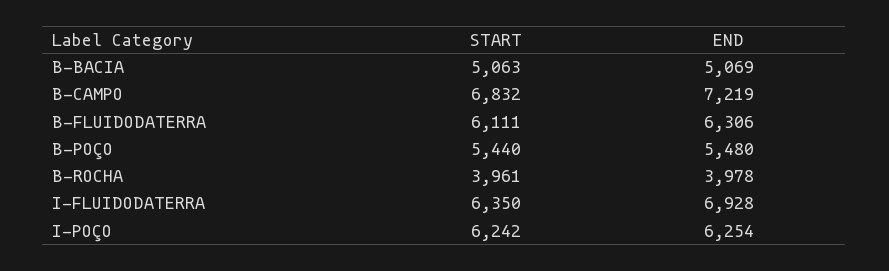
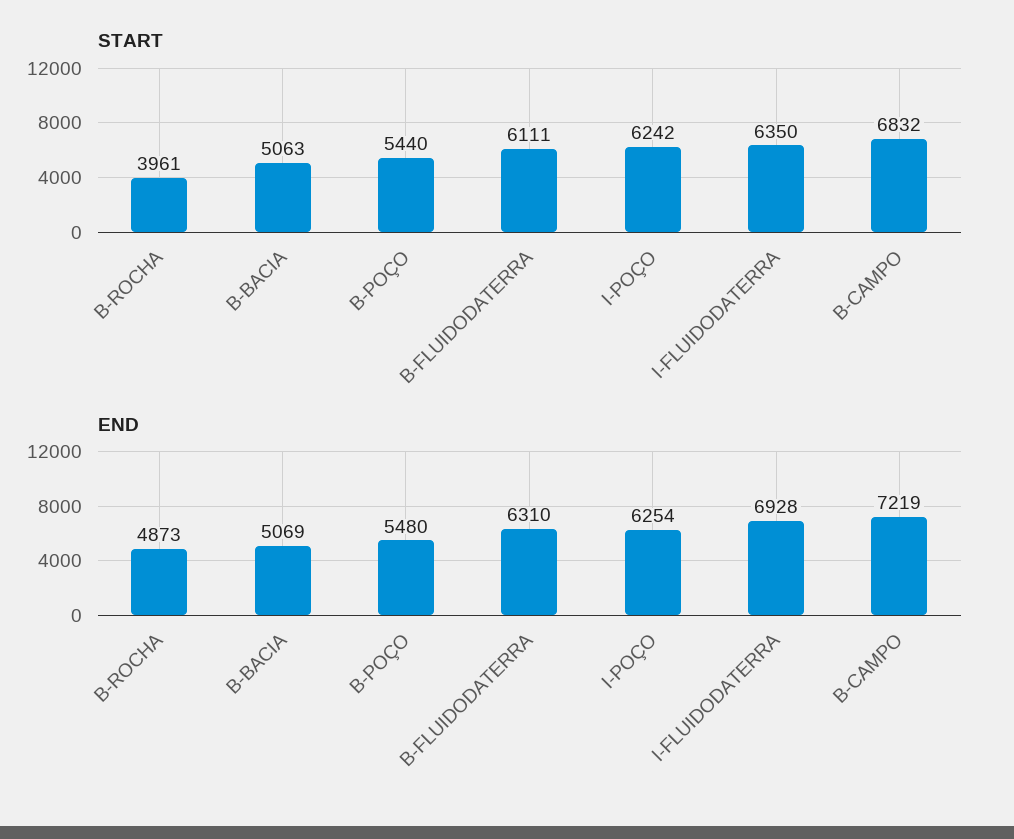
  {
    "START": {
      "B-BACIA": 5063,
      "B-CAMPO": 6832,
      "B-FLUIDODATERRA": 6111,
      "B-POÇO": 5440,
      "B-ROCHA": 3961,
      "I-FLUIDODATERRA": 6350,
      "I-POÇO": 6242
    },
    "END": {
      "B-BACIA": 5069,
      "B-CAMPO": 7219,
-     "B-FLUIDODATERRA": 6306,
+     "B-FLUIDODATERRA": 6310,
      "B-POÇO": 5480,
-     "B-ROCHA": 3978,
+     "B-ROCHA": 4873,
      "I-FLUIDODATERRA": 6928,
      "I-POÇO": 6254
    }
  }

